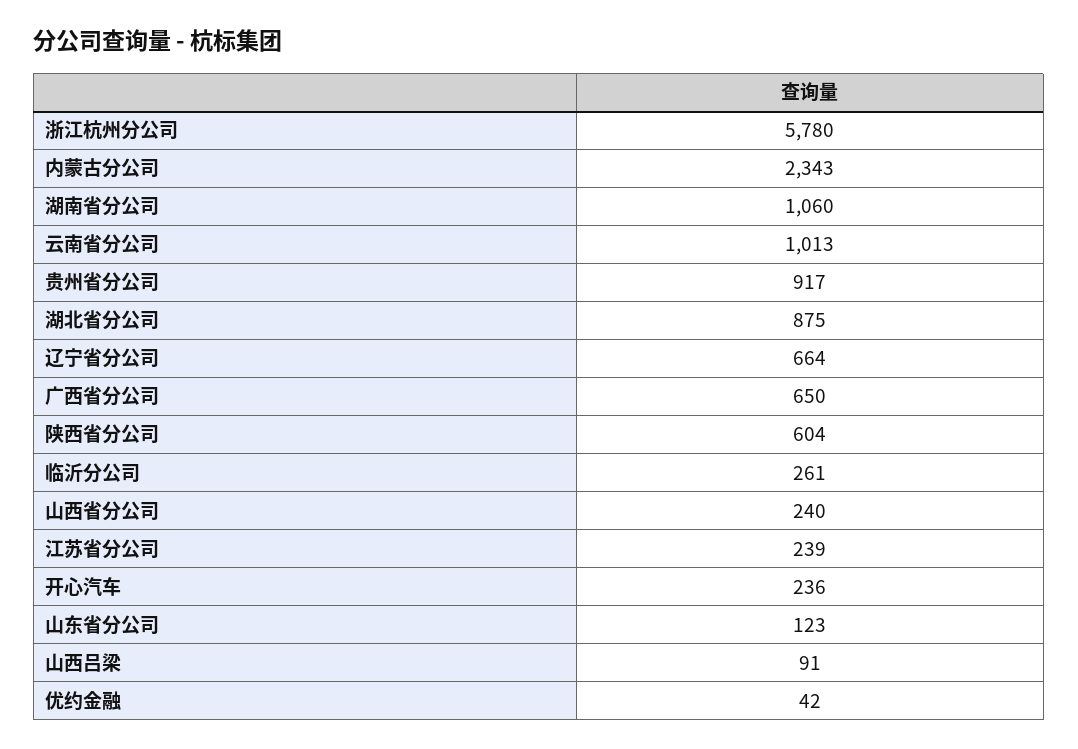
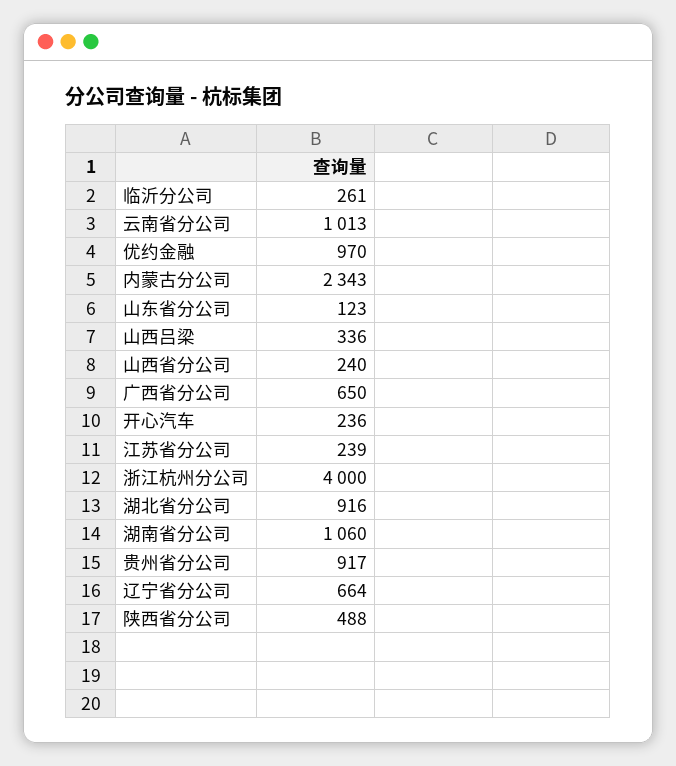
  {
-   "浙江杭州分公司": 5780,
+   "浙江杭州分公司": 4000,
    "内蒙古分公司": 2343,
    "湖南省分公司": 1060,
    "云南省分公司": 1013,
    "贵州省分公司": 917,
-   "湖北省分公司": 875,
+   "湖北省分公司": 916,
    "辽宁省分公司": 664,
    "广西省分公司": 650,
-   "陕西省分公司": 604,
+   "陕西省分公司": 488,
    "临沂分公司": 261,
    "山西省分公司": 240,
    "江苏省分公司": 239,
    "开心汽车": 236,
    "山东省分公司": 123,
-   "山西吕梁": 91,
+   "山西吕梁": 336,
-   "优约金融": 42
+   "优约金融": 970
  }

